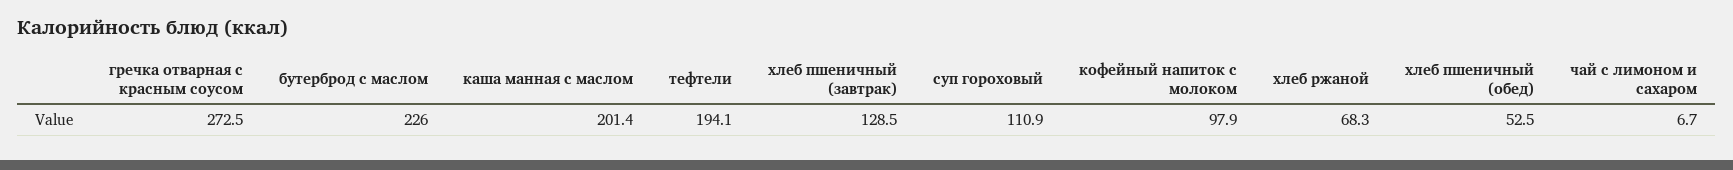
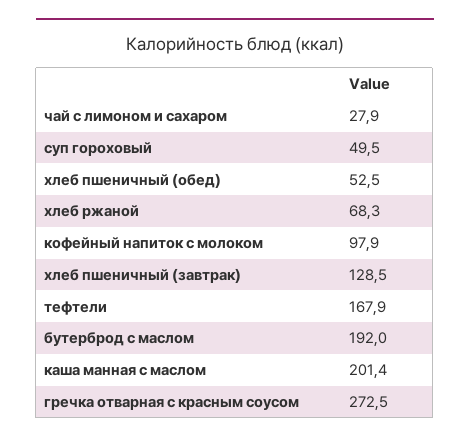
  {
    "гречка отварная с красным соусом": 272.5,
-   "бутерброд с маслом": 226,
+   "бутерброд с маслом": 192,
    "каша манная с маслом": 201.4,
-   "тефтели": 194.1,
+   "тефтели": 167.9,
    "хлеб пшеничный (завтрак)": 128.5,
-   "суп гороховый": 110.9,
+   "суп гороховый": 49.5,
    "кофейный напиток с молоком": 97.9,
    "хлеб ржаной": 68.3,
    "хлеб пшеничный (обед)": 52.5,
-   "чай с лимоном и сахаром": 6.7
+   "чай с лимоном и сахаром": 27.9
  }

